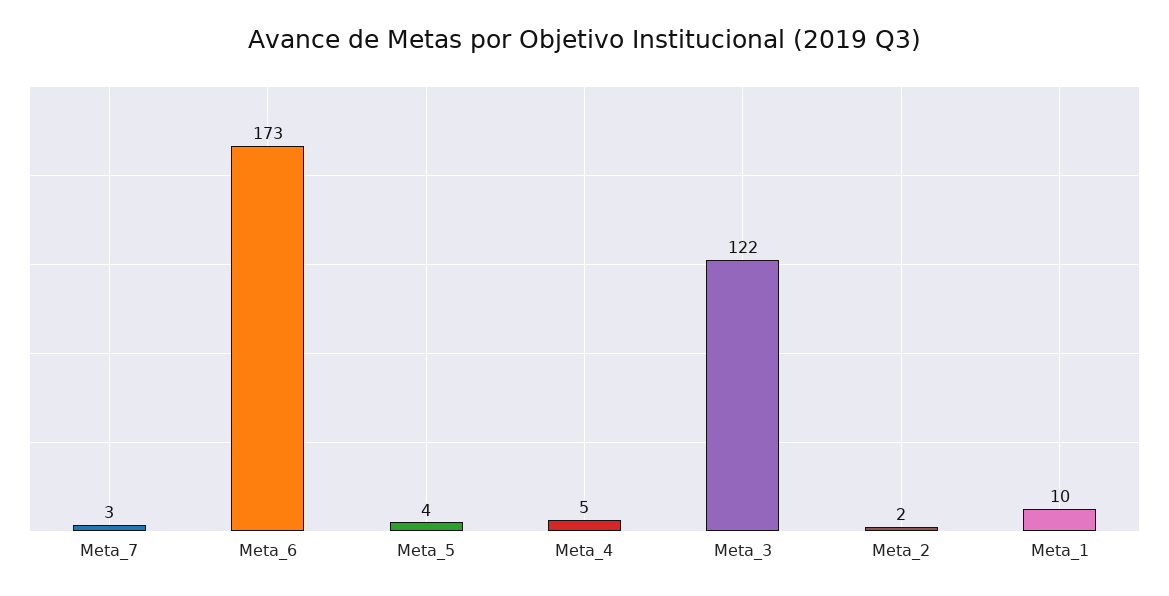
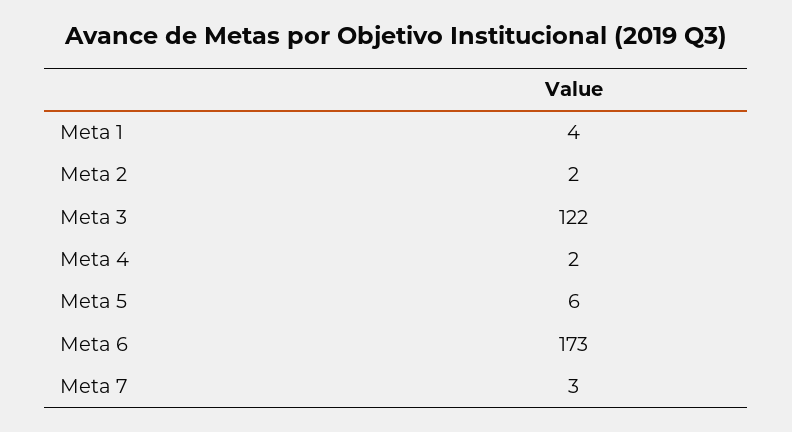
  {
    "Meta_7": 3,
    "Meta_6": 173,
-   "Meta_5": 4,
+   "Meta_5": 6,
-   "Meta_4": 5,
+   "Meta_4": 2,
    "Meta_3": 122,
    "Meta_2": 2,
-   "Meta_1": 10
+   "Meta_1": 4
  }

